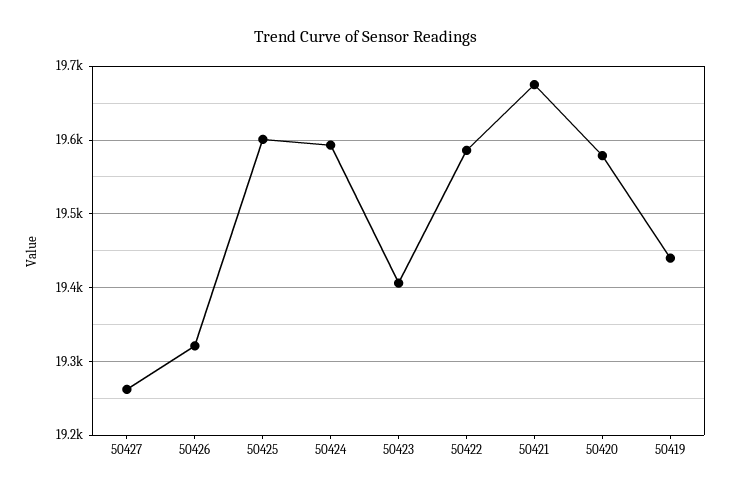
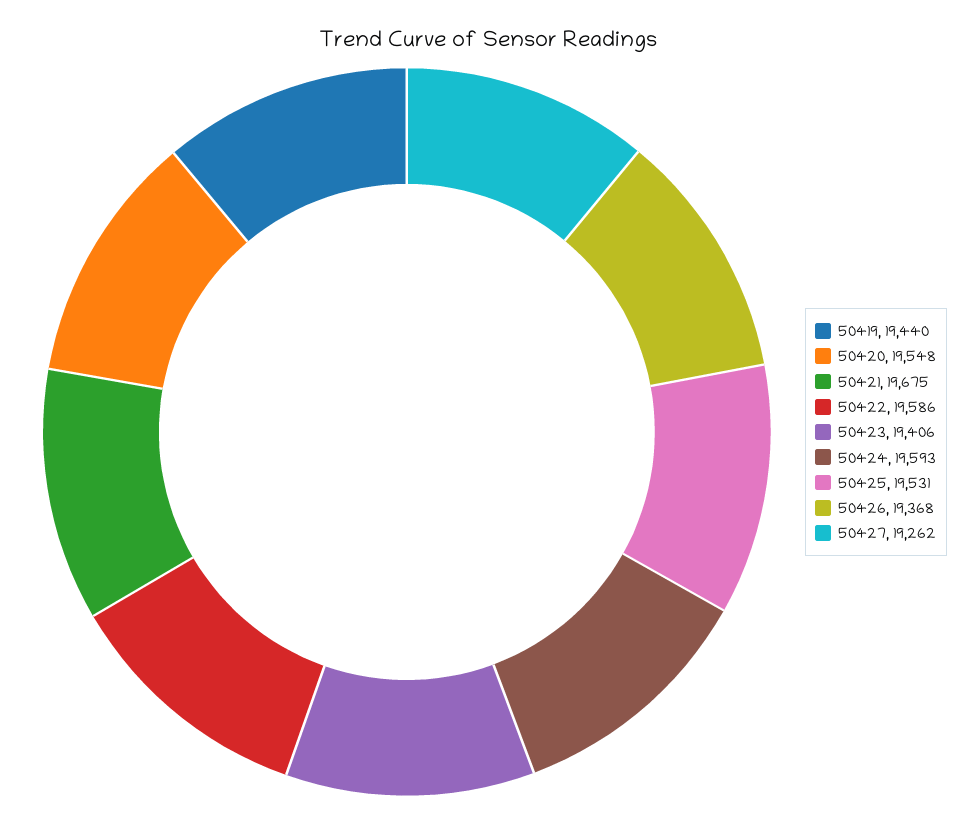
  {
    "50427": 19262,
-   "50426": 19320,
+   "50426": 19368,
-   "50425": 19600,
+   "50425": 19531,
    "50424": 19593,
    "50423": 19406,
    "50422": 19586,
    "50421": 19675,
-   "50420": 19580,
+   "50420": 19548,
    "50419": 19440
  }

